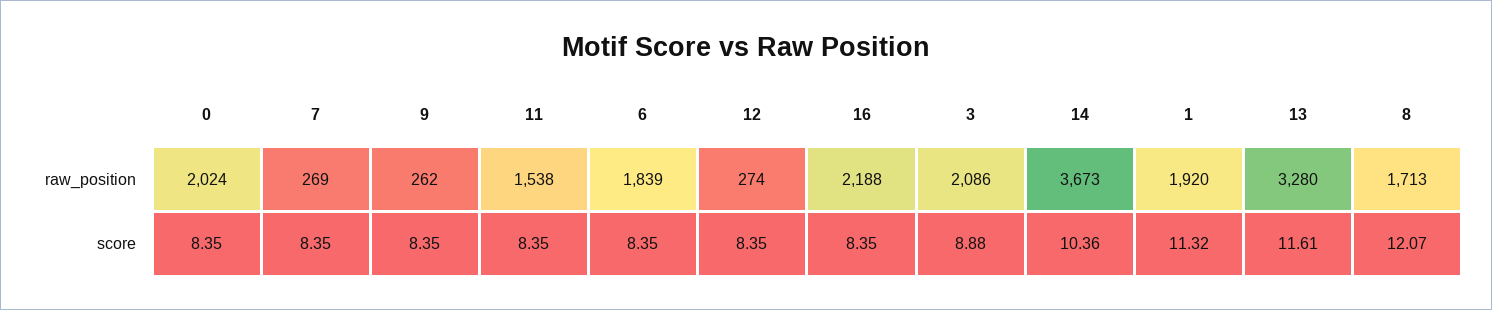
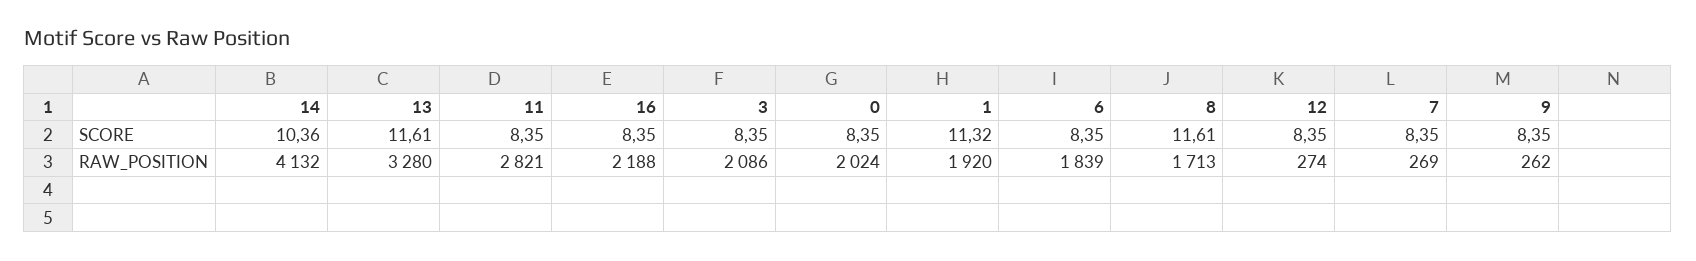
  {
    "0": {
      "raw_position": 2024,
      "score": 8.35
    },
    "7": {
      "raw_position": 269,
      "score": 8.35
    },
    "9": {
      "raw_position": 262,
      "score": 8.35
    },
    "11": {
-     "raw_position": 1538,
+     "raw_position": 2821,
      "score": 8.35
    },
    "6": {
      "raw_position": 1839,
      "score": 8.35
    },
    "12": {
      "raw_position": 274,
      "score": 8.35
    },
    "16": {
      "raw_position": 2188,
      "score": 8.35
    },
    "3": {
      "raw_position": 2086,
-     "score": 8.88
+     "score": 8.35
    },
    "14": {
-     "raw_position": 3673,
+     "raw_position": 4132,
      "score": 10.36
    },
    "1": {
      "raw_position": 1920,
      "score": 11.32
    },
    "13": {
      "raw_position": 3280,
      "score": 11.61
    },
    "8": {
      "raw_position": 1713,
-     "score": 12.07
+     "score": 11.61
    }
  }

